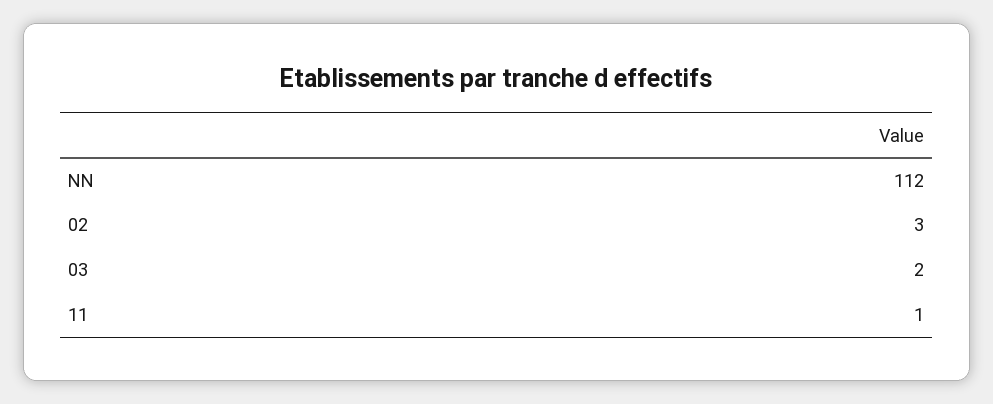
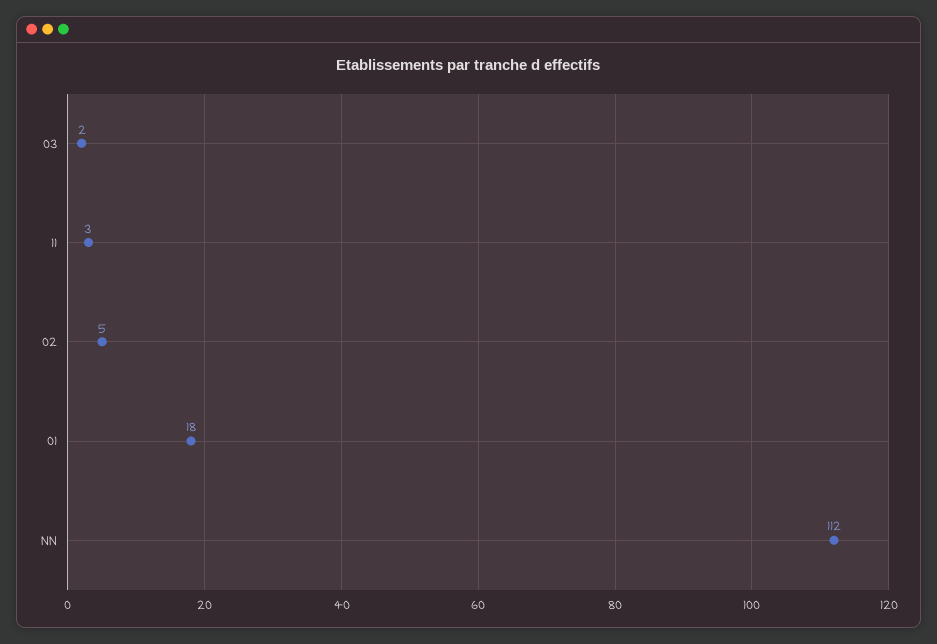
  {
    "NN": 112,
-   "02": 3,
+   "02": 5,
    "03": 2,
-   "11": 1
+   "11": 3,
+   "01": 18
  }

